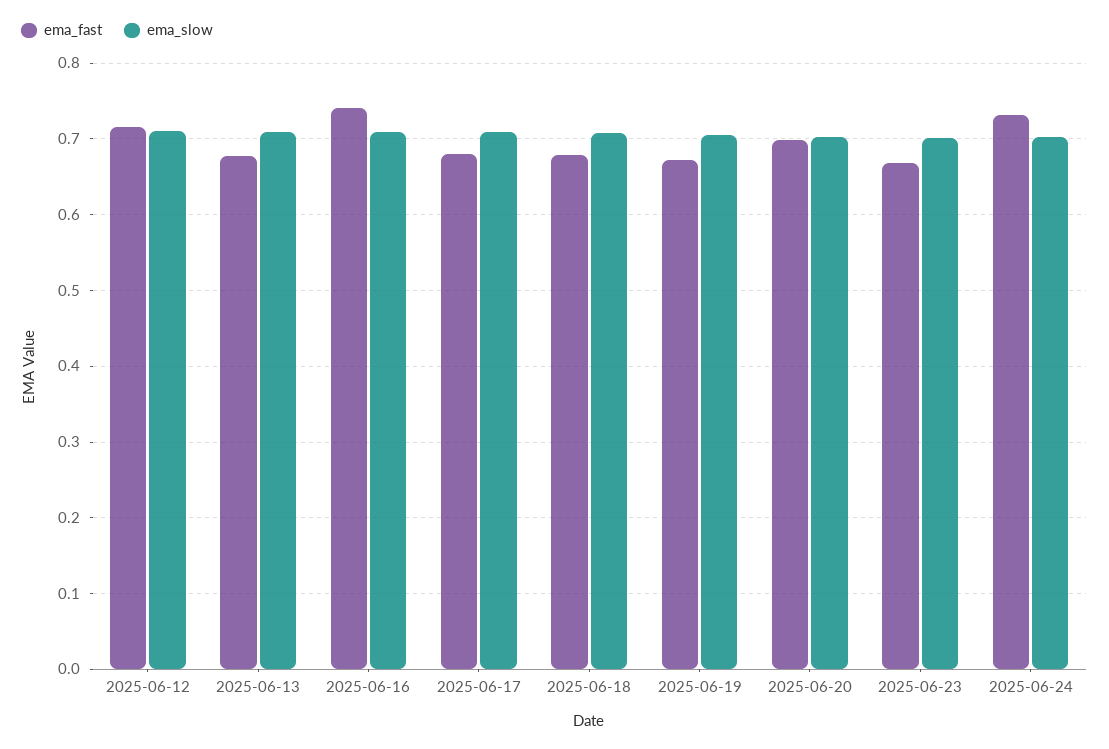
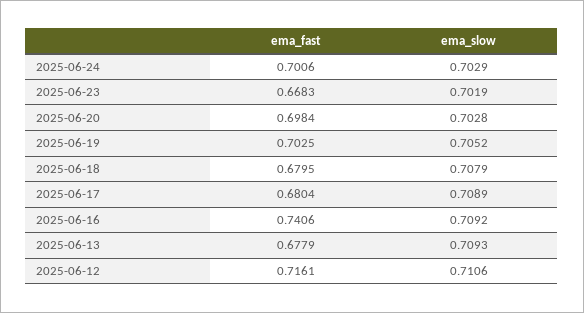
  {
    "ema_fast": {
      "2025-06-12": 0.7161,
      "2025-06-13": 0.6779,
      "2025-06-16": 0.7406,
      "2025-06-17": 0.6804,
      "2025-06-18": 0.6795,
-     "2025-06-19": 0.67,
+     "2025-06-19": 0.7025,
      "2025-06-20": 0.6984,
      "2025-06-23": 0.6683,
-     "2025-06-24": 0.73
+     "2025-06-24": 0.7006
    },
    "ema_slow": {
      "2025-06-12": 0.7106,
      "2025-06-13": 0.7093,
      "2025-06-16": 0.7092,
      "2025-06-17": 0.7089,
      "2025-06-18": 0.7079,
      "2025-06-19": 0.7052,
      "2025-06-20": 0.7028,
      "2025-06-23": 0.7019,
      "2025-06-24": 0.7029
    }
  }

